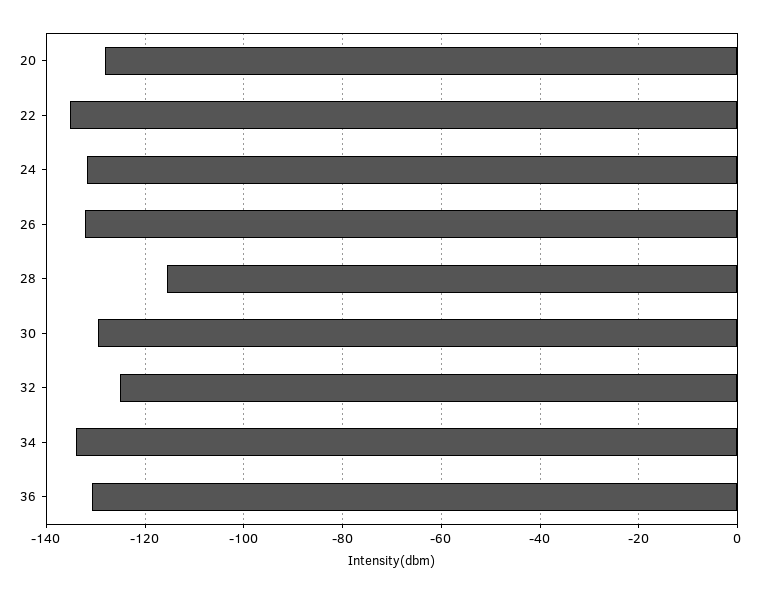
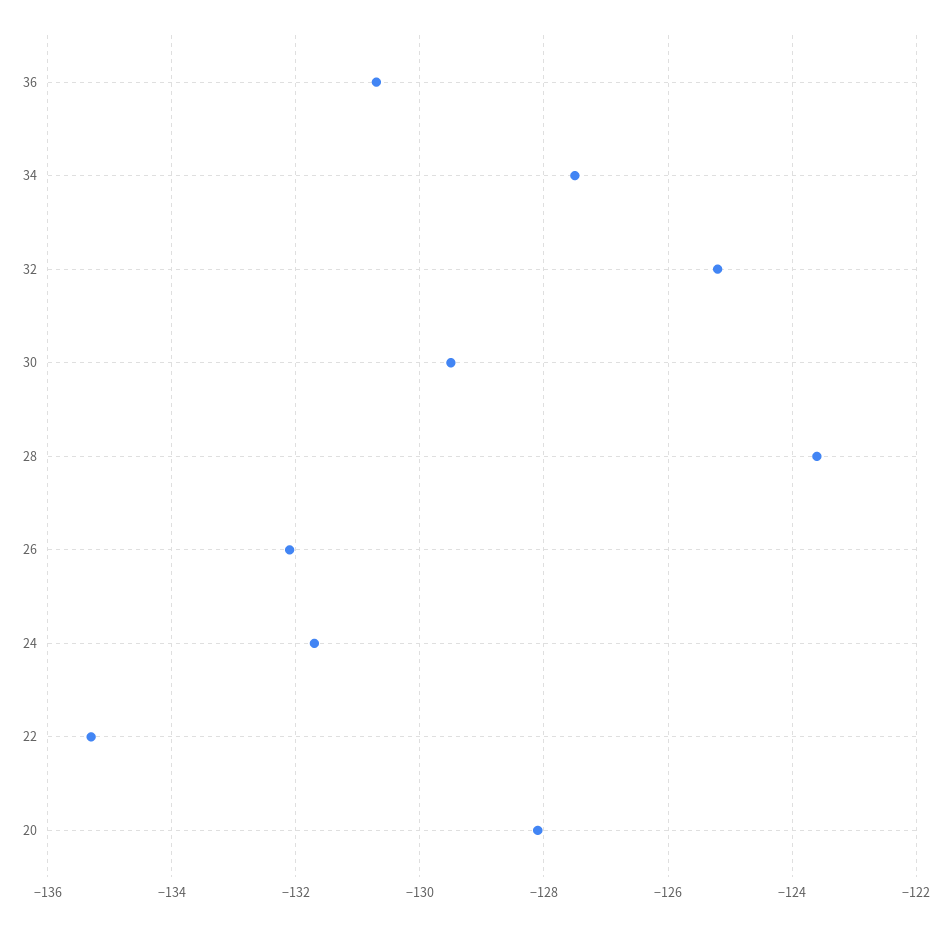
  {
    "20": -128,
    "22": -135.5,
    "24": -131.5,
    "26": -132,
-   "28": -116,
+   "28": -123.5,
    "30": -129.5,
    "32": -125,
-   "34": -134,
+   "34": -127.5,
    "36": -130.5
  }

